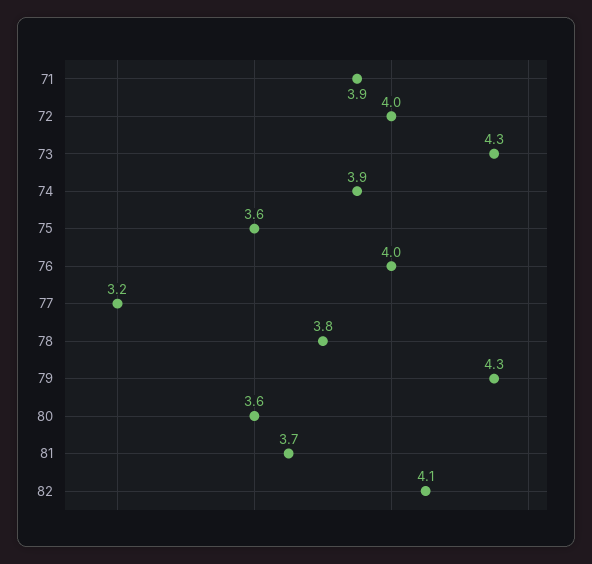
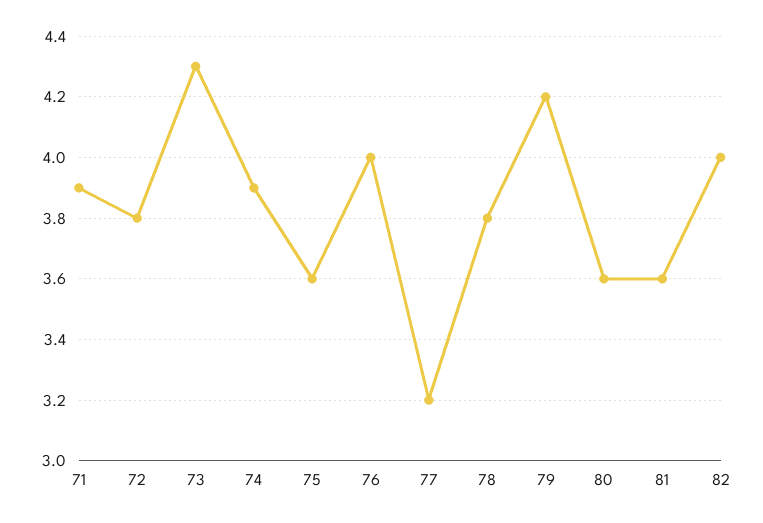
  {
    "71": 3.9,
-   "72": 4,
+   "72": 3.8,
    "73": 4.3,
    "74": 3.9,
    "75": 3.6,
    "76": 4,
    "77": 3.2,
    "78": 3.8,
-   "79": 4.3,
+   "79": 4.2,
    "80": 3.6,
-   "81": 3.7,
+   "81": 3.6,
-   "82": 4.1
+   "82": 4
  }

